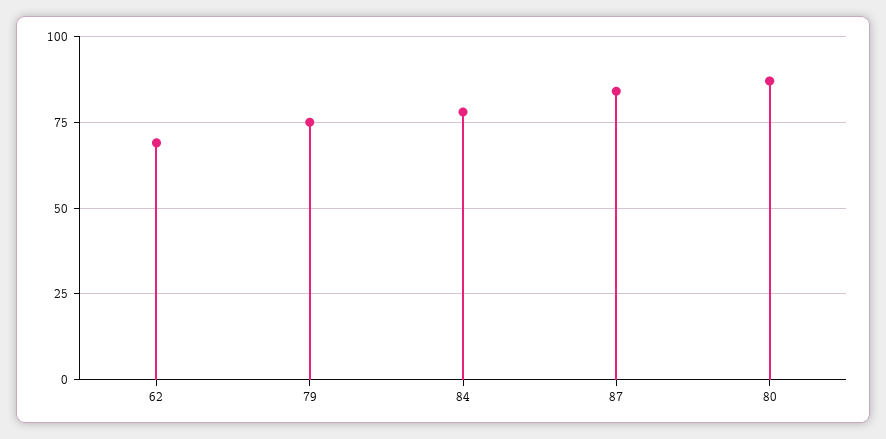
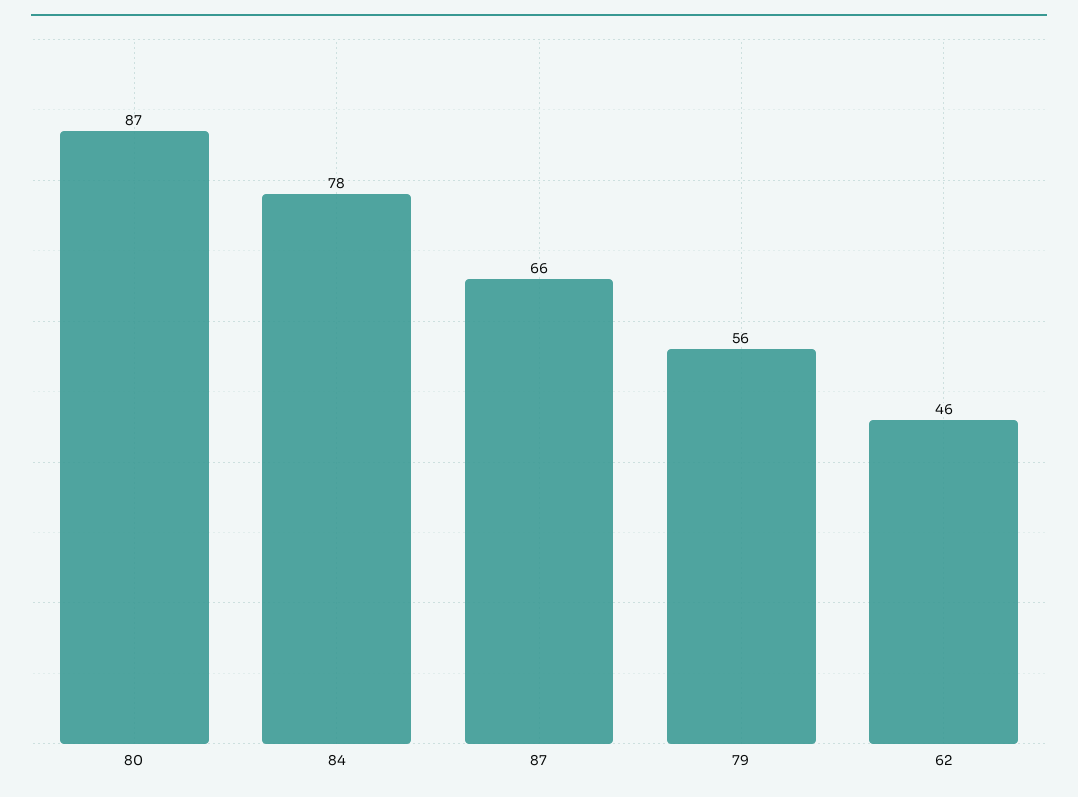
  {
-   "62": 70,
+   "62": 46,
-   "79": 75,
+   "79": 56,
    "84": 78,
-   "87": 85,
+   "87": 66,
    "80": 87
  }

